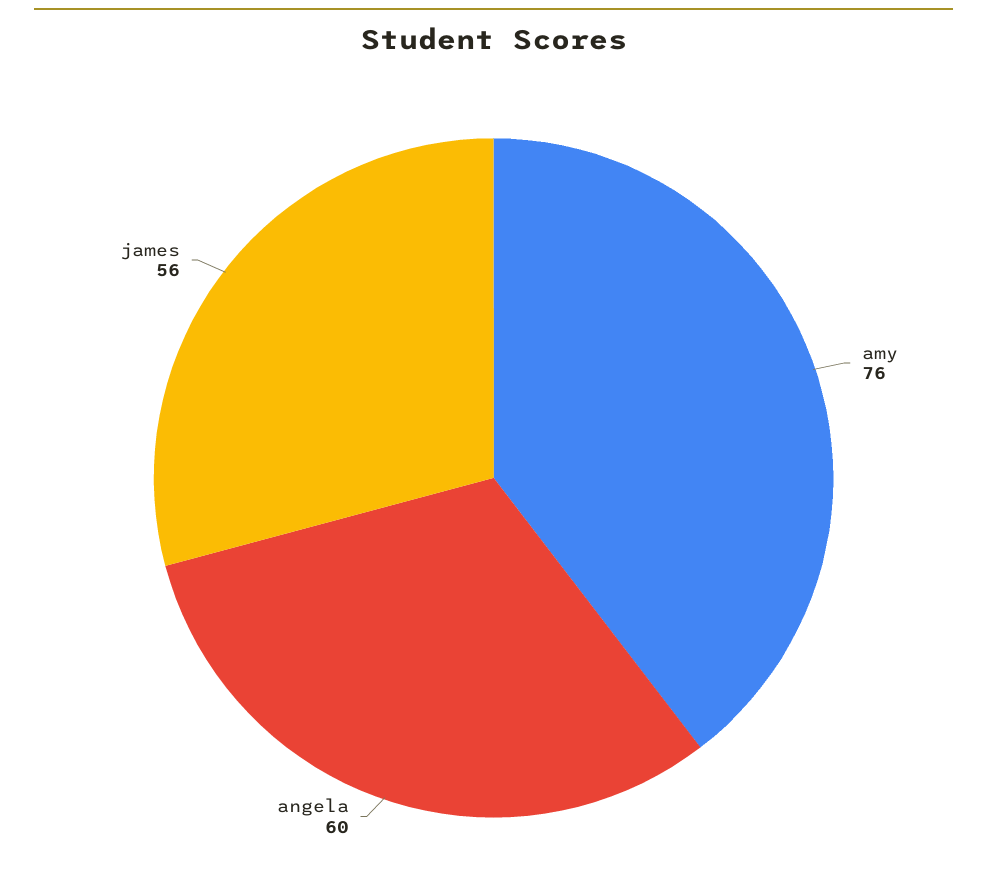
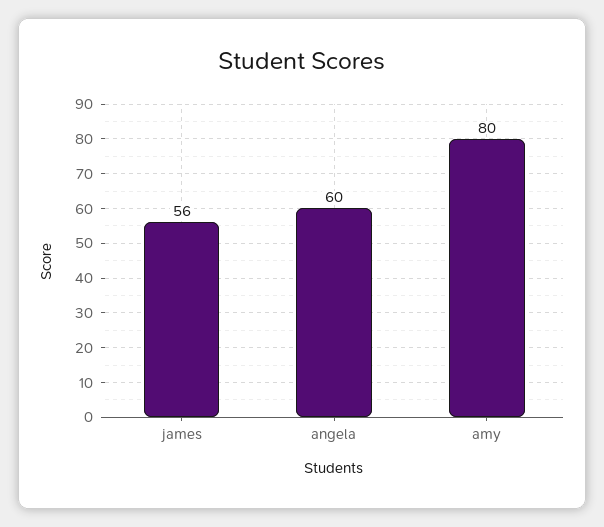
  {
-   "amy": 76,
+   "amy": 80,
    "angela": 60,
    "james": 56
  }

